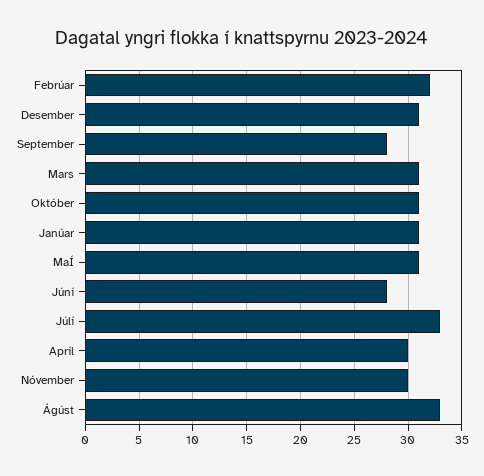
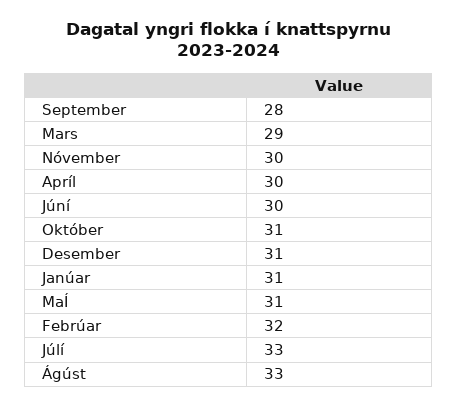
  {
    "Febrúar": 32,
    "Desember": 31,
    "September": 28,
-   "Mars": 31,
+   "Mars": 29,
    "Október": 31,
    "Janúar": 31,
    "MaÍ": 31,
-   "Júní": 28,
+   "Júní": 30,
    "Júlí": 33,
    "Apríl": 30,
    "Nóvember": 30,
    "Ágúst": 33
  }

